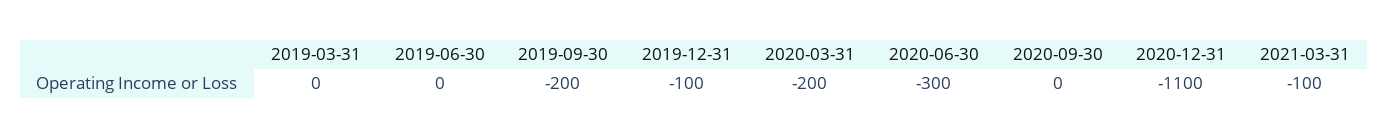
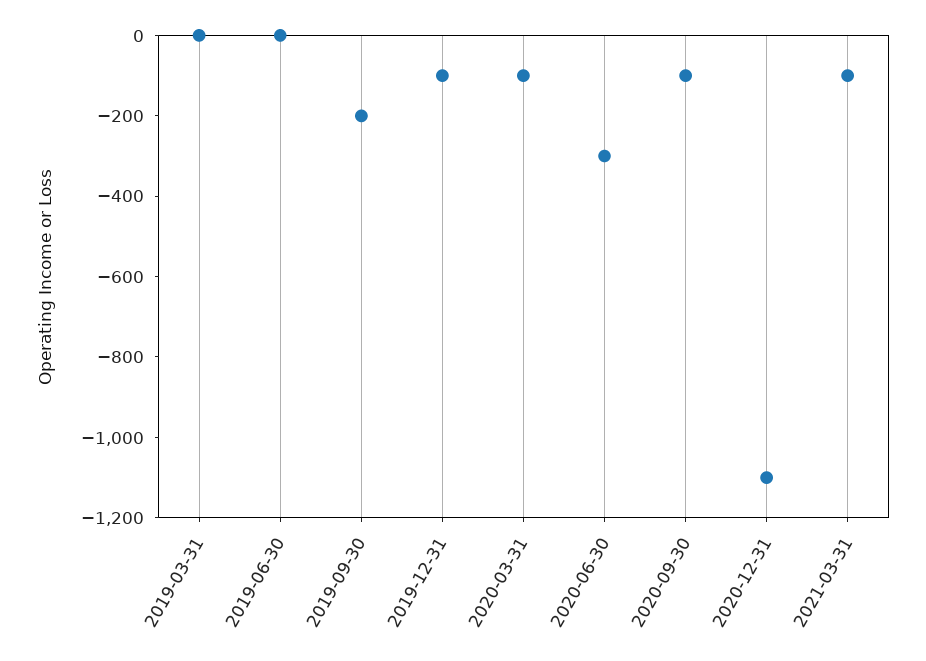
  {
    "2019-03-31": 0,
    "2019-06-30": 0,
    "2019-09-30": -200,
    "2019-12-31": -100,
-   "2020-03-31": -200,
+   "2020-03-31": -100,
    "2020-06-30": -300,
-   "2020-09-30": 0,
+   "2020-09-30": -100,
    "2020-12-31": -1100,
    "2021-03-31": -100
  }

